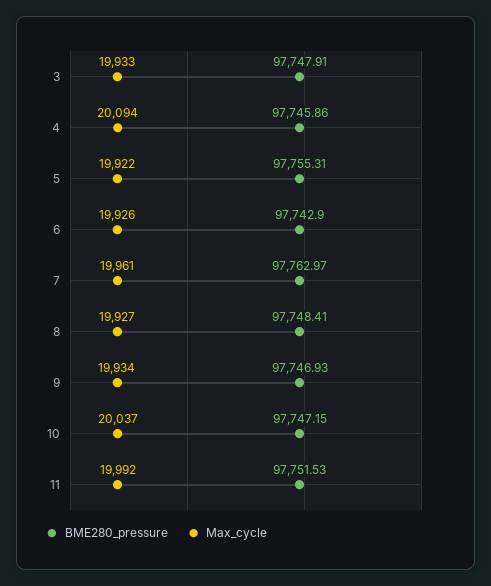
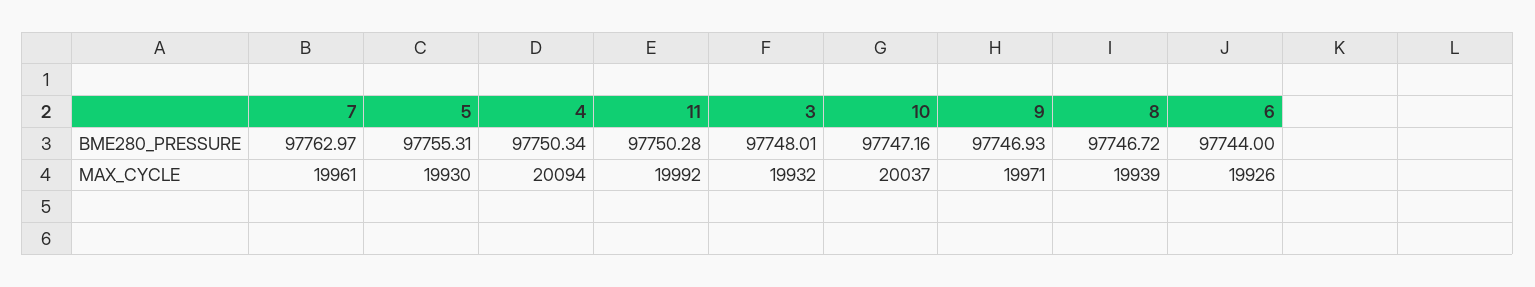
  {
    "BME280_pressure": {
-     "3": 97747.91,
+     "3": 97748.01,
-     "4": 97745.86,
+     "4": 97750.34,
      "5": 97755.31,
-     "6": 97742.9,
+     "6": 97744,
      "7": 97762.97,
-     "8": 97748.41,
+     "8": 97746.72,
      "9": 97746.93,
-     "10": 97747.15,
+     "10": 97747.16,
-     "11": 97751.53
+     "11": 97750.28
    },
    "Max_cycle": {
-     "3": 19933,
+     "3": 19932,
      "4": 20094,
-     "5": 19922,
+     "5": 19930,
      "6": 19926,
      "7": 19961,
-     "8": 19927,
+     "8": 19939,
-     "9": 19934,
+     "9": 19971,
      "10": 20037,
      "11": 19992
    }
  }

